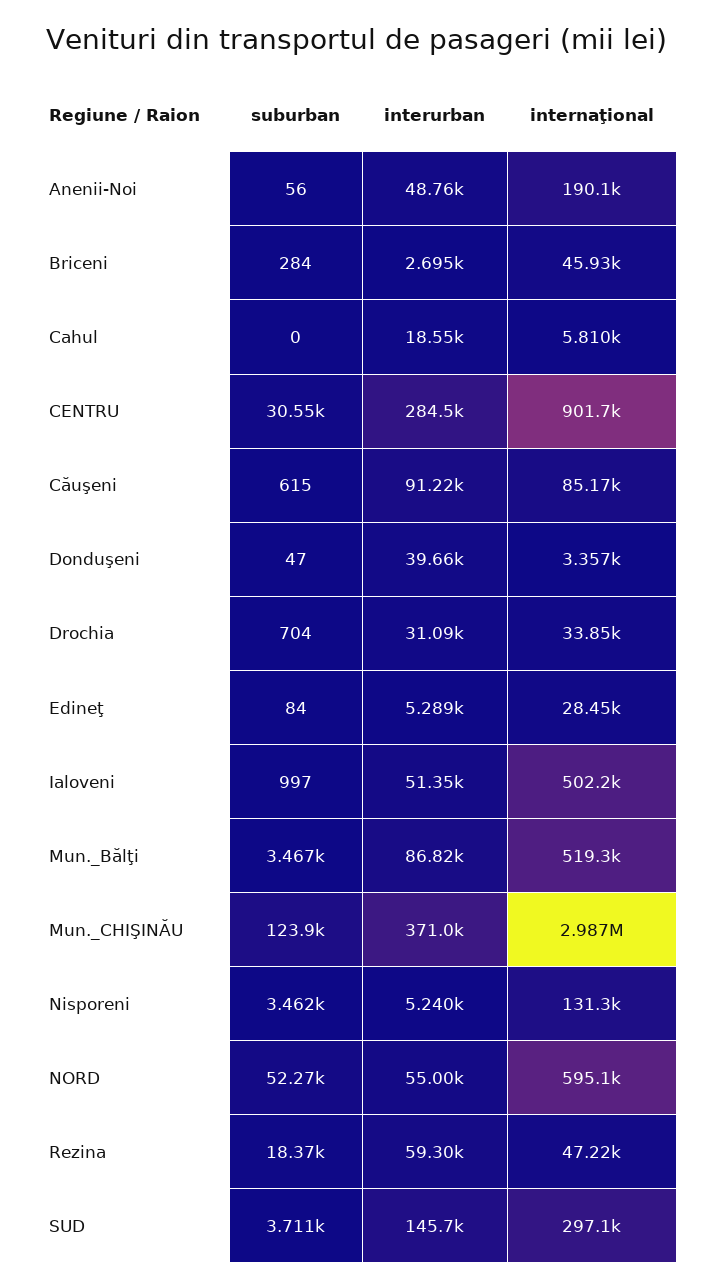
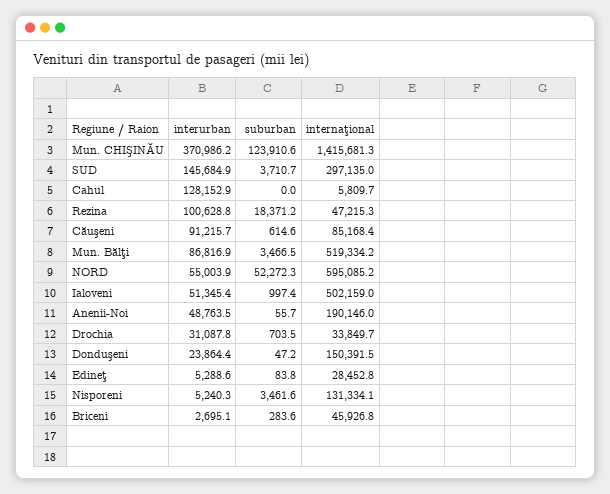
  {
    "suburban": {
      "Anenii-Noi": 55.7,
      "Briceni": 283.6,
      "Cahul": 0,
-     "CENTRU": 30550,
      "Căuşeni": 614.6,
      "Donduşeni": 47.2,
      "Drochia": 703.5,
      "Edineţ": 83.8,
      "Ialoveni": 997.4,
      "Mun._Bălţi": 3466.5,
      "Mun._CHIŞINĂU": 123910.6,
      "Nisporeni": 3461.6,
      "NORD": 52272.3,
      "Rezina": 18371.2,
      "SUD": 3710.7
    },
    "interurban": {
      "Anenii-Noi": 48763.5,
      "Briceni": 2695.1,
-     "Cahul": 18550,
+     "Cahul": 128152.9,
-     "CENTRU": 284500,
      "Căuşeni": 91215.7,
-     "Donduşeni": 39660,
+     "Donduşeni": 23864.4,
      "Drochia": 31087.8,
      "Edineţ": 5288.6,
      "Ialoveni": 51345.4,
      "Mun._Bălţi": 86816.9,
      "Mun._CHIŞINĂU": 370986.2,
      "Nisporeni": 5240.3,
      "NORD": 55003.9,
-     "Rezina": 59300,
+     "Rezina": 100628.8,
      "SUD": 145684.9
    },
    "internaţional": {
      "Anenii-Noi": 190146,
      "Briceni": 45926.8,
      "Cahul": 5809.7,
-     "CENTRU": 901700,
      "Căuşeni": 85168.4,
-     "Donduşeni": 3357,
+     "Donduşeni": 150391.5,
      "Drochia": 33849.7,
      "Edineţ": 28452.8,
      "Ialoveni": 502159,
      "Mun._Bălţi": 519334.2,
-     "Mun._CHIŞINĂU": 2987000,
+     "Mun._CHIŞINĂU": 1415681.3,
      "Nisporeni": 131334.1,
      "NORD": 595085.2,
      "Rezina": 47215.3,
      "SUD": 297135
    }
  }

